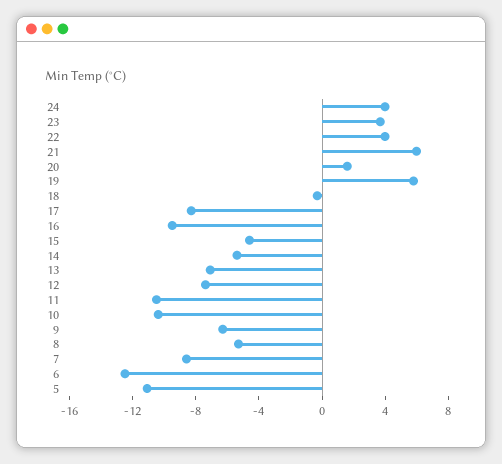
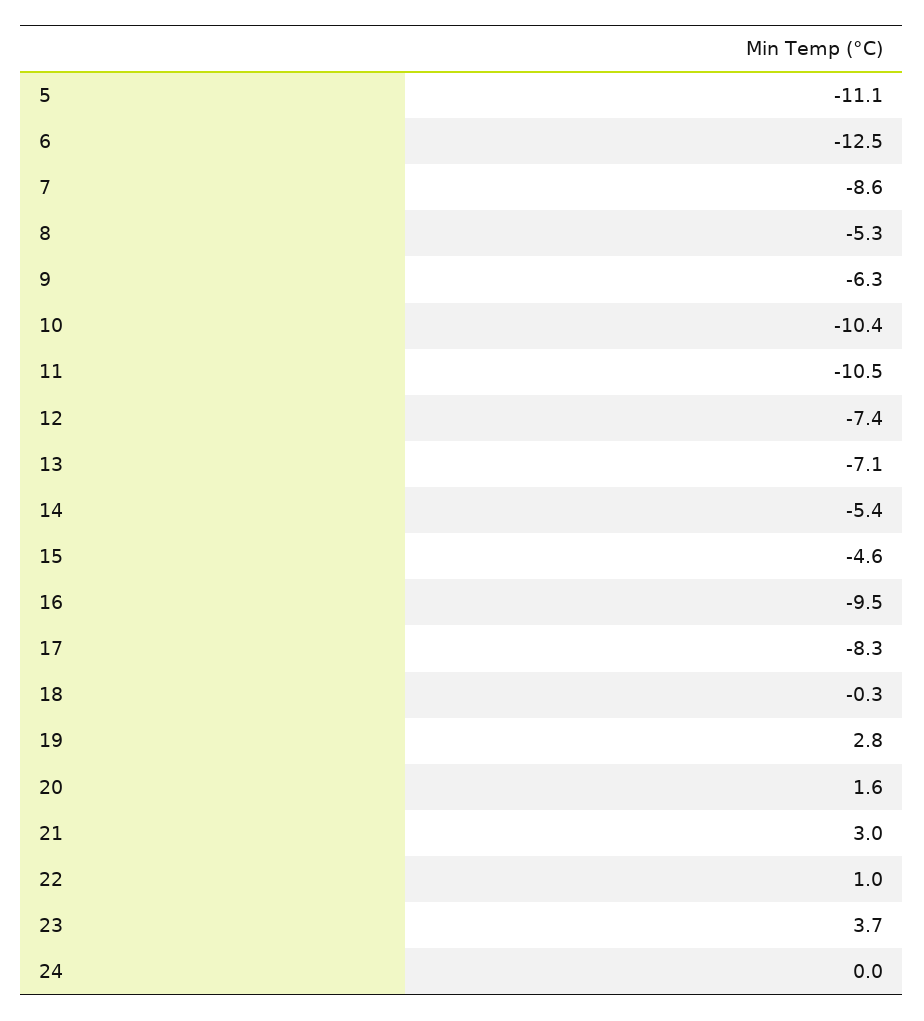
  {
-   "24": 4,
+   "24": 0,
    "23": 3.7,
-   "22": 4,
+   "22": 1,
-   "21": 6,
+   "21": 3,
    "20": 1.6,
-   "19": 6,
+   "19": 2.8,
    "18": -0.3,
    "17": -8.3,
    "16": -9.5,
    "15": -4.6,
    "14": -5.4,
    "13": -7.1,
    "12": -7.4,
    "11": -10.5,
    "10": -10.4,
    "9": -6.3,
    "8": -5.3,
    "7": -8.6,
    "6": -12.5,
    "5": -11.1
  }

